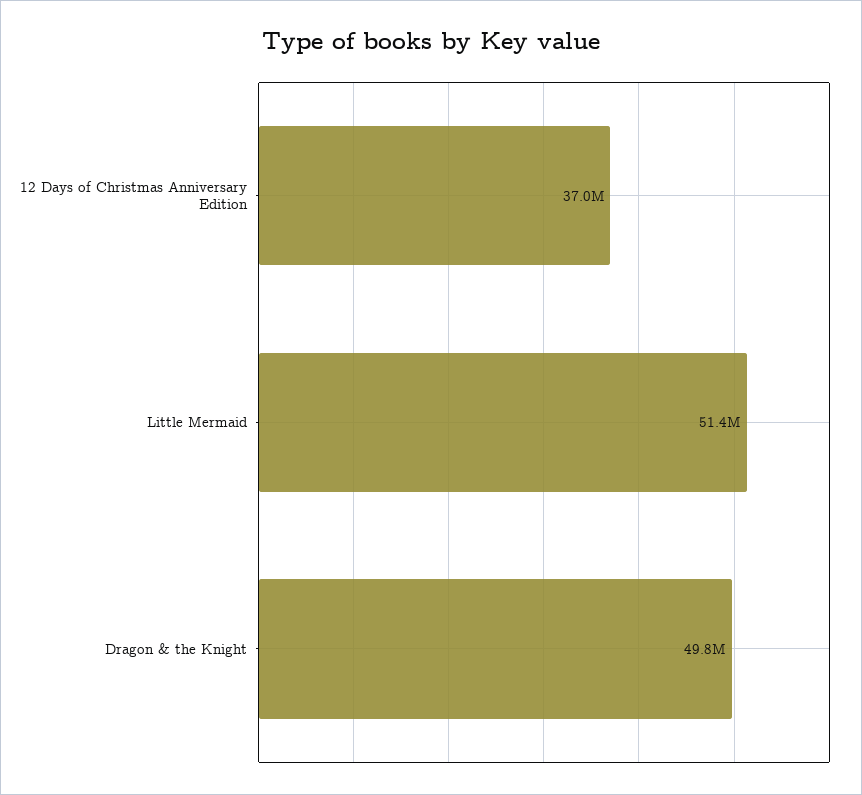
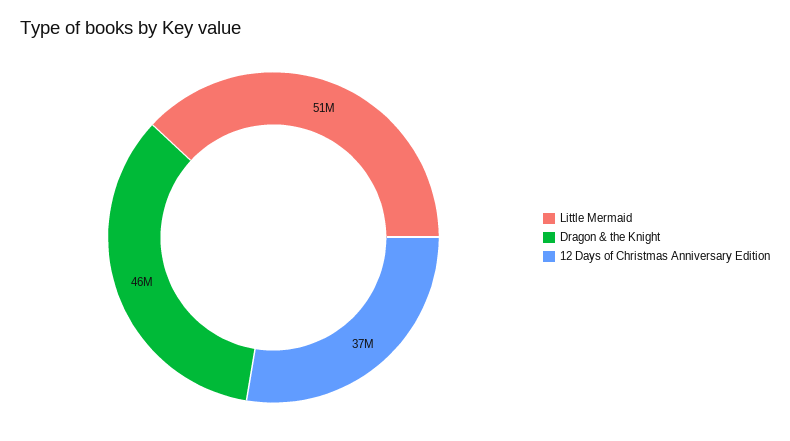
  {
    "12 Days of Christmas Anniversary Edition": 37000000,
    "Little Mermaid": 51400000,
-   "Dragon & the Knight": 49800000
+   "Dragon & the Knight": 46000000
  }

